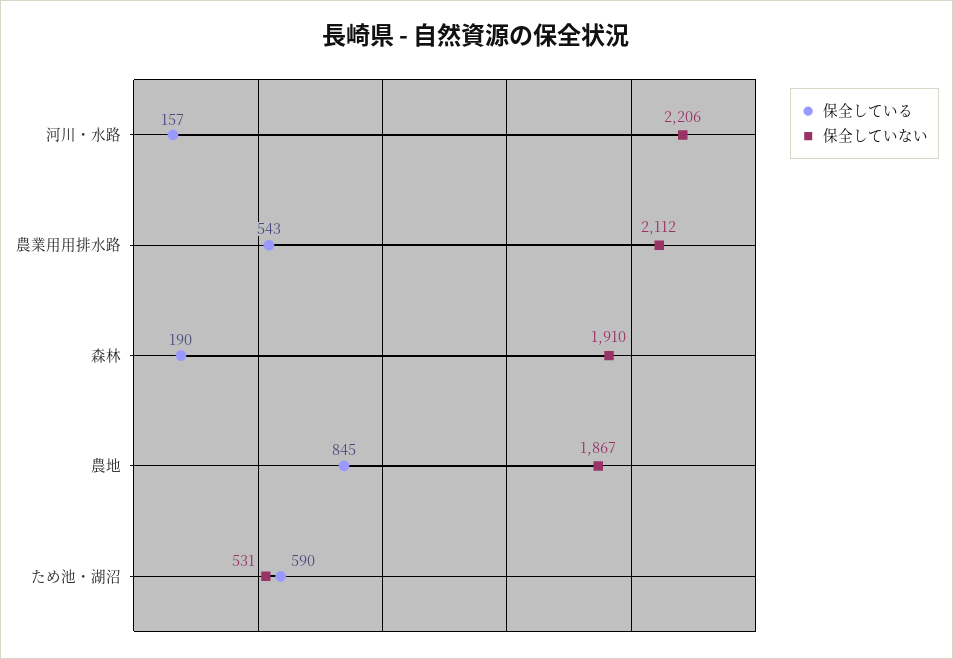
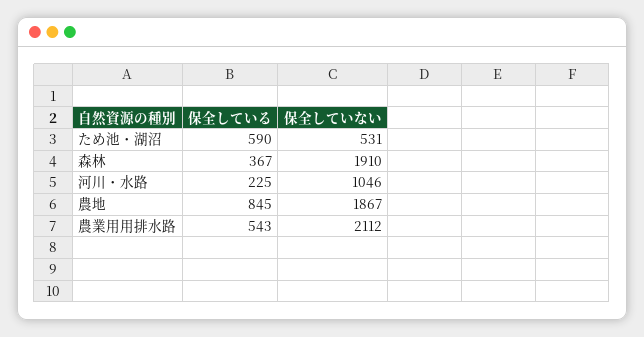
  {
    "保全している": {
-     "河川・水路": 157,
+     "河川・水路": 225,
      "農業用用排水路": 543,
-     "森林": 190,
+     "森林": 367,
      "農地": 845,
      "ため池・湖沼": 590
    },
    "保全していない": {
-     "河川・水路": 2206,
+     "河川・水路": 1046,
      "農業用用排水路": 2112,
      "森林": 1910,
      "農地": 1867,
      "ため池・湖沼": 531
    }
  }

